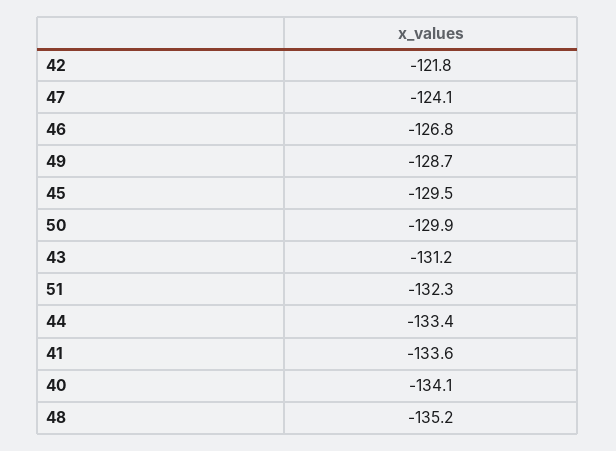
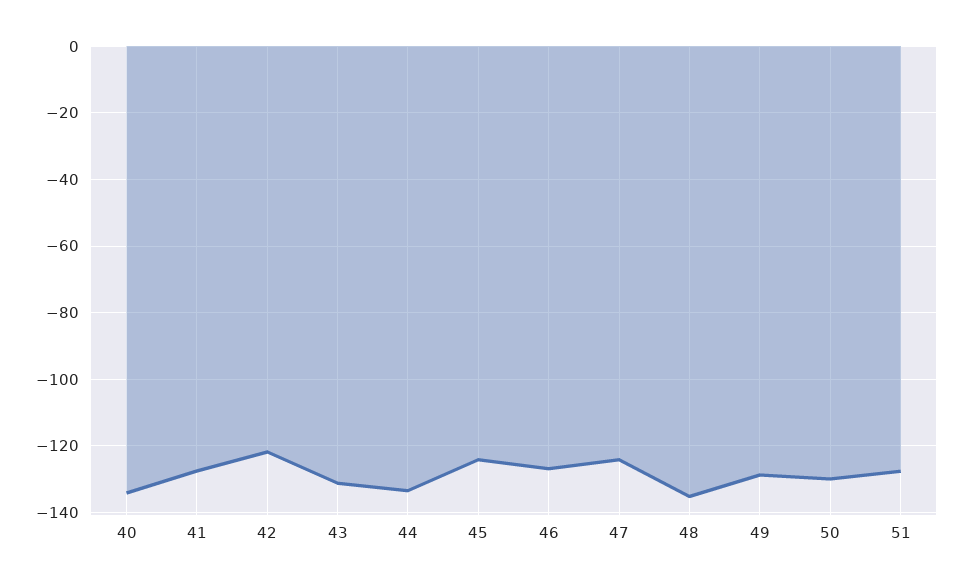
  {
    "42": -121.8,
    "47": -124.1,
    "46": -126.8,
    "49": -128.7,
-   "45": -129.5,
+   "45": -124,
    "50": -129.9,
    "43": -131.2,
-   "51": -132.3,
+   "51": -128,
    "44": -133.4,
-   "41": -133.6,
+   "41": -128,
    "40": -134.1,
    "48": -135.2
  }

